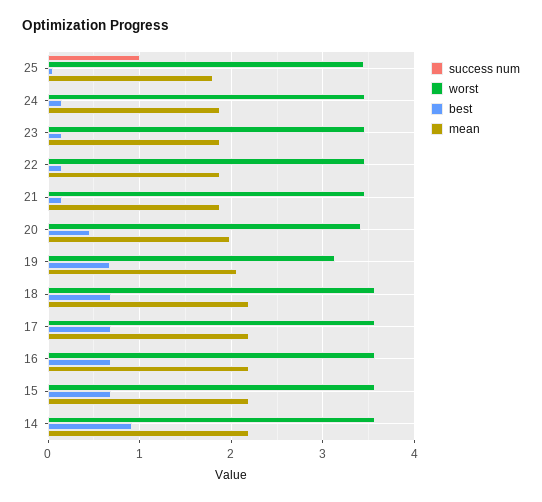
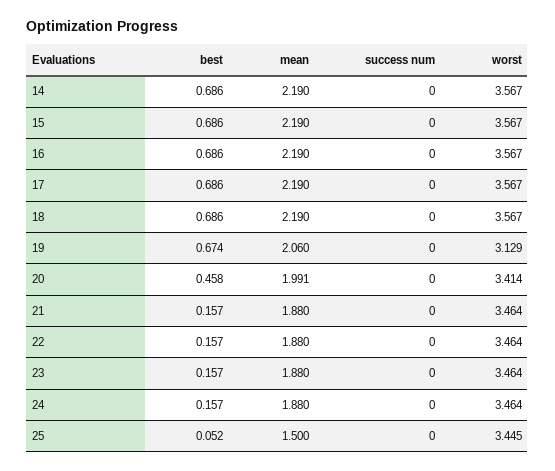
  {
    "success num": {
-     "25": 1,
+     "25": 0,
      "24": 0,
      "23": 0,
      "22": 0,
      "21": 0,
      "20": 0,
      "19": 0,
      "18": 0,
      "17": 0,
      "16": 0,
      "15": 0,
      "14": 0
    },
    "worst": {
      "25": 3.445,
      "24": 3.464,
      "23": 3.464,
      "22": 3.464,
      "21": 3.464,
      "20": 3.414,
      "19": 3.129,
      "18": 3.567,
      "17": 3.567,
      "16": 3.567,
      "15": 3.567,
      "14": 3.567
    },
    "best": {
      "25": 0.052,
      "24": 0.157,
      "23": 0.157,
      "22": 0.157,
      "21": 0.157,
      "20": 0.458,
      "19": 0.674,
      "18": 0.686,
      "17": 0.686,
      "16": 0.686,
      "15": 0.686,
-     "14": 0.9
+     "14": 0.686
    },
    "mean": {
-     "25": 1.8,
+     "25": 1.5,
      "24": 1.88,
      "23": 1.88,
      "22": 1.88,
      "21": 1.88,
      "20": 1.991,
      "19": 2.06,
      "18": 2.19,
      "17": 2.19,
      "16": 2.19,
      "15": 2.19,
      "14": 2.19
    }
  }

